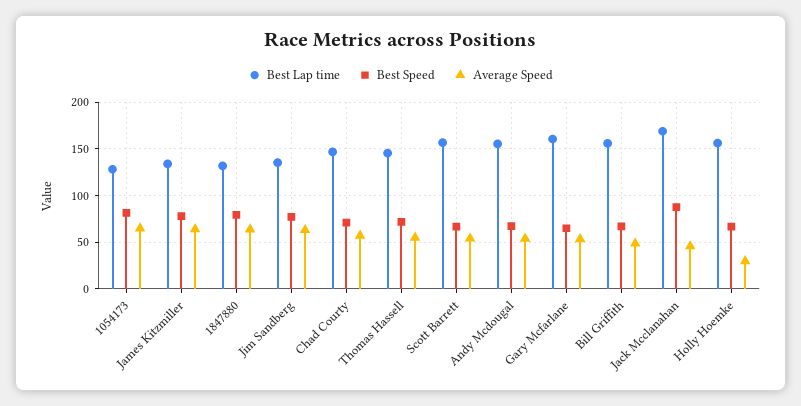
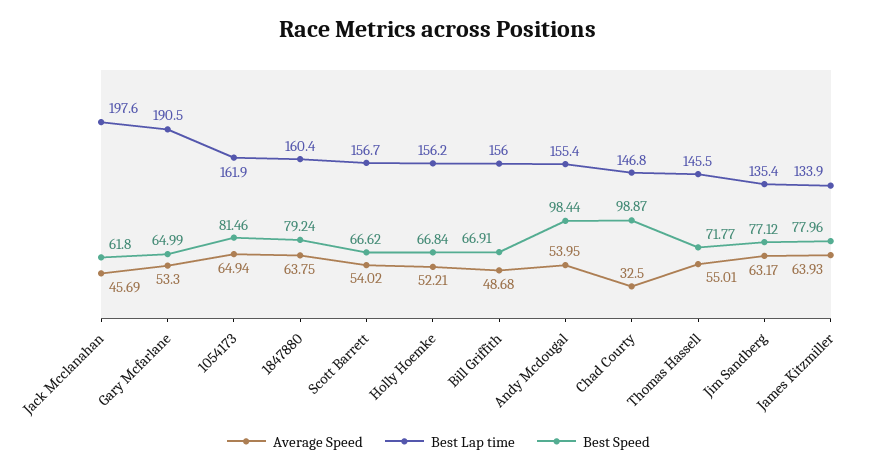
  {
    "Best Lap time": {
-     "1054173": 130,
+     "1054173": 161.9,
      "James Kitzmiller": 133.9,
-     "1847880": 130,
+     "1847880": 160.4,
      "Jim Sandberg": 135.4,
      "Chad Courty": 146.8,
      "Thomas Hassell": 145.5,
      "Scott Barrett": 156.7,
      "Andy Mcdougal": 155.4,
-     "Gary Mcfarlane": 160,
+     "Gary Mcfarlane": 190.5,
      "Bill Griffith": 156,
-     "Jack Mcclanahan": 170,
+     "Jack Mcclanahan": 197.6,
      "Holly Hoemke": 156.2
    },
    "Best Speed": {
      "1054173": 81.46,
      "James Kitzmiller": 77.96,
      "1847880": 79.24,
      "Jim Sandberg": 77.12,
-     "Chad Courty": 70,
+     "Chad Courty": 98.87,
      "Thomas Hassell": 71.77,
      "Scott Barrett": 66.62,
-     "Andy Mcdougal": 70,
+     "Andy Mcdougal": 98.44,
      "Gary Mcfarlane": 64.99,
      "Bill Griffith": 66.91,
-     "Jack Mcclanahan": 90,
+     "Jack Mcclanahan": 61.8,
      "Holly Hoemke": 66.84
    },
    "Average Speed": {
      "1054173": 64.94,
      "James Kitzmiller": 63.93,
      "1847880": 63.75,
      "Jim Sandberg": 63.17,
-     "Chad Courty": 60,
+     "Chad Courty": 32.5,
      "Thomas Hassell": 55.01,
      "Scott Barrett": 54.02,
      "Andy Mcdougal": 53.95,
      "Gary Mcfarlane": 53.3,
      "Bill Griffith": 48.68,
      "Jack Mcclanahan": 45.69,
-     "Holly Hoemke": 30
+     "Holly Hoemke": 52.21
    }
  }

